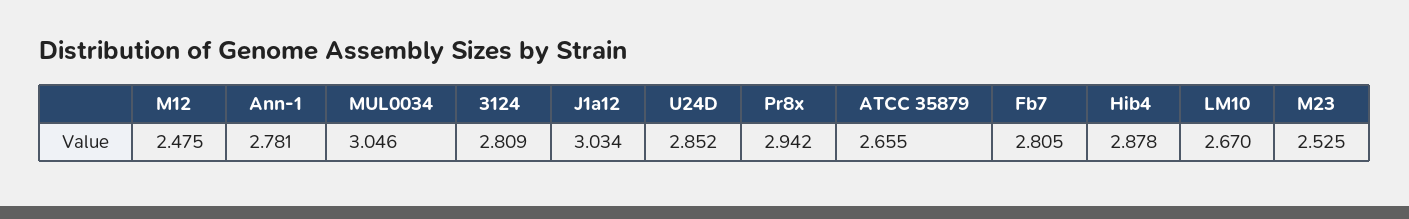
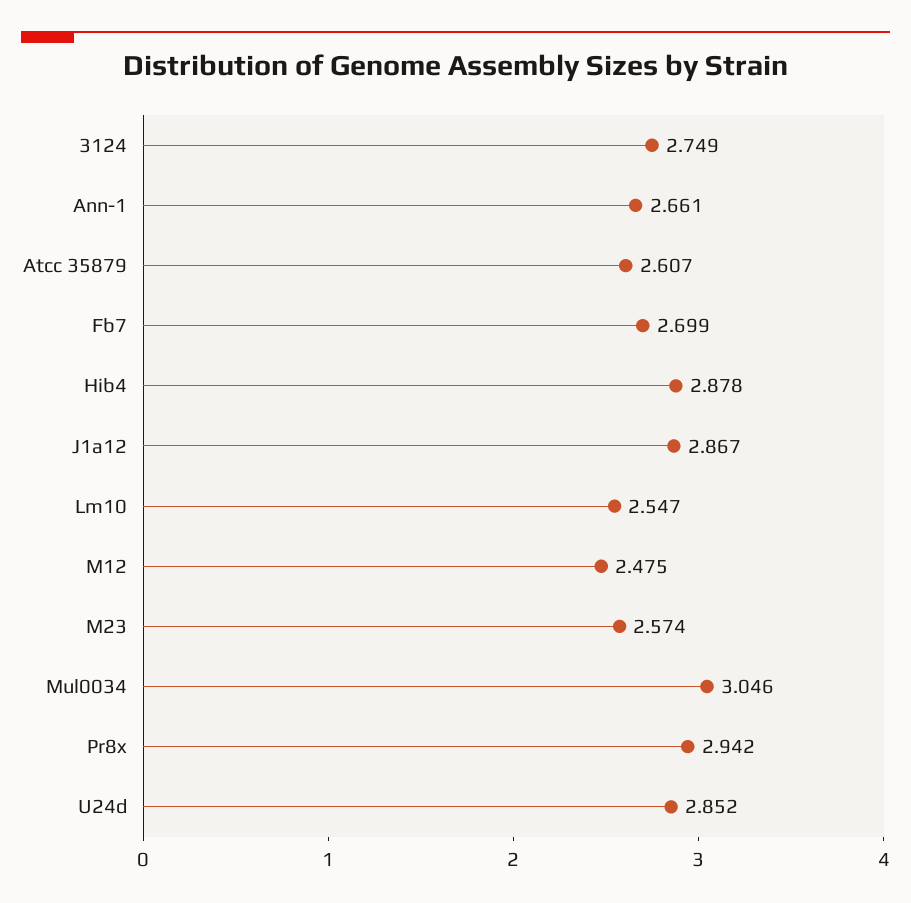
  {
    "M12": 2.475,
-   "Ann-1": 2.781,
+   "Ann-1": 2.661,
    "MUL0034": 3.046,
-   "3124": 2.809,
+   "3124": 2.749,
-   "J1a12": 3.034,
+   "J1a12": 2.867,
    "U24D": 2.852,
    "Pr8x": 2.942,
-   "ATCC 35879": 2.655,
+   "ATCC 35879": 2.607,
-   "Fb7": 2.805,
+   "Fb7": 2.699,
    "Hib4": 2.878,
-   "LM10": 2.67,
+   "LM10": 2.547,
-   "M23": 2.525
+   "M23": 2.574
  }

